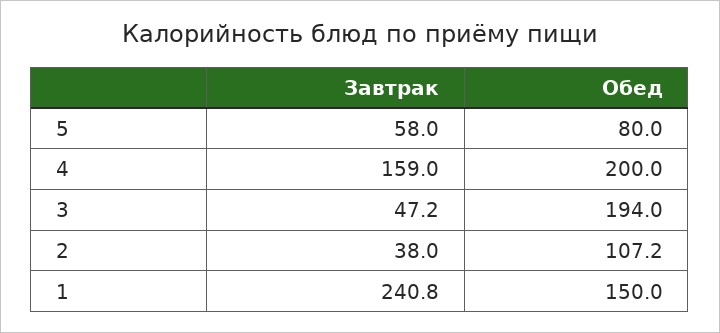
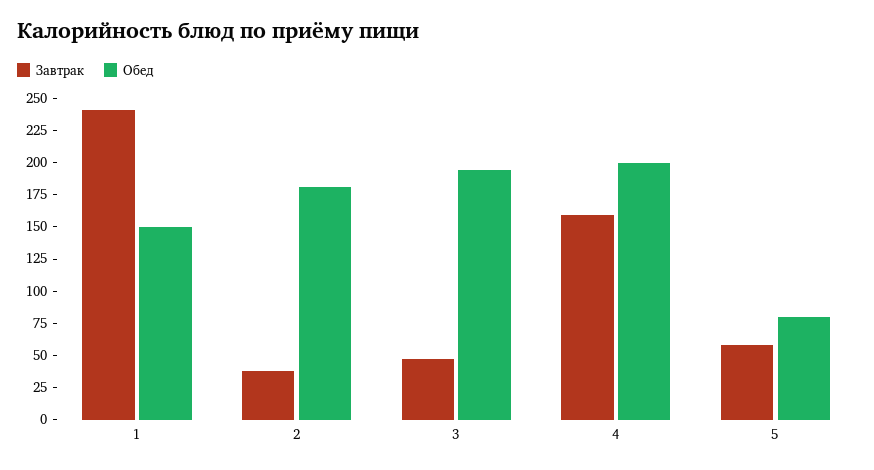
  {
    "Завтрак": {
      "5": 58,
      "4": 159,
      "3": 47.2,
      "2": 38,
      "1": 240.8
    },
    "Обед": {
      "5": 80,
      "4": 200,
      "3": 194,
-     "2": 107.2,
+     "2": 175,
      "1": 150
    }
  }

